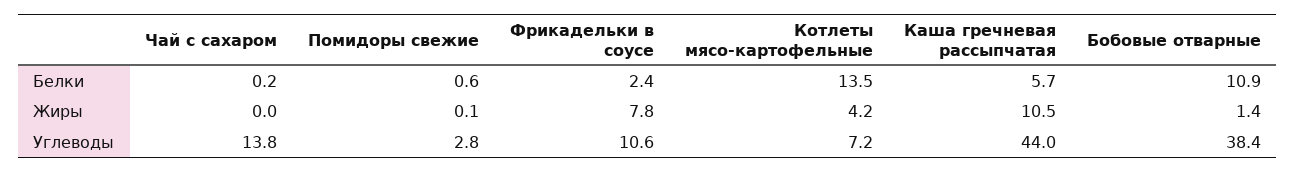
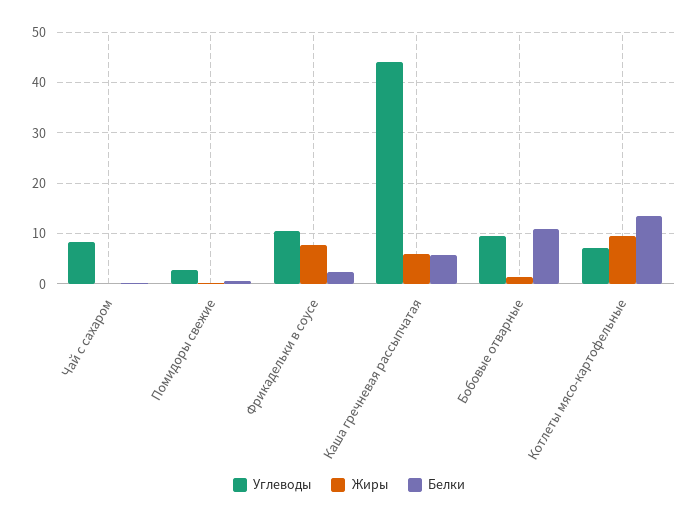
  {
    "Белки": {
      "Чай с сахаром": 0.2,
      "Помидоры свежие": 0.6,
      "Фрикадельки в соусе": 2.4,
      "Котлеты мясо-картофельные": 13.5,
      "Каша гречневая рассыпчатая": 5.7,
      "Бобовые отварные": 10.9
    },
    "Жиры": {
      "Чай с сахаром": 0,
      "Помидоры свежие": 0.1,
      "Фрикадельки в соусе": 7.8,
-     "Котлеты мясо-картофельные": 4.2,
+     "Котлеты мясо-картофельные": 10,
-     "Каша гречневая рассыпчатая": 10.5,
+     "Каша гречневая рассыпчатая": 6,
      "Бобовые отварные": 1.4
    },
    "Углеводы": {
-     "Чай с сахаром": 13.8,
+     "Чай с сахаром": 8,
      "Помидоры свежие": 2.8,
      "Фрикадельки в соусе": 10.6,
      "Котлеты мясо-картофельные": 7.2,
      "Каша гречневая рассыпчатая": 44,
-     "Бобовые отварные": 38.4
+     "Бобовые отварные": 10
    }
  }

